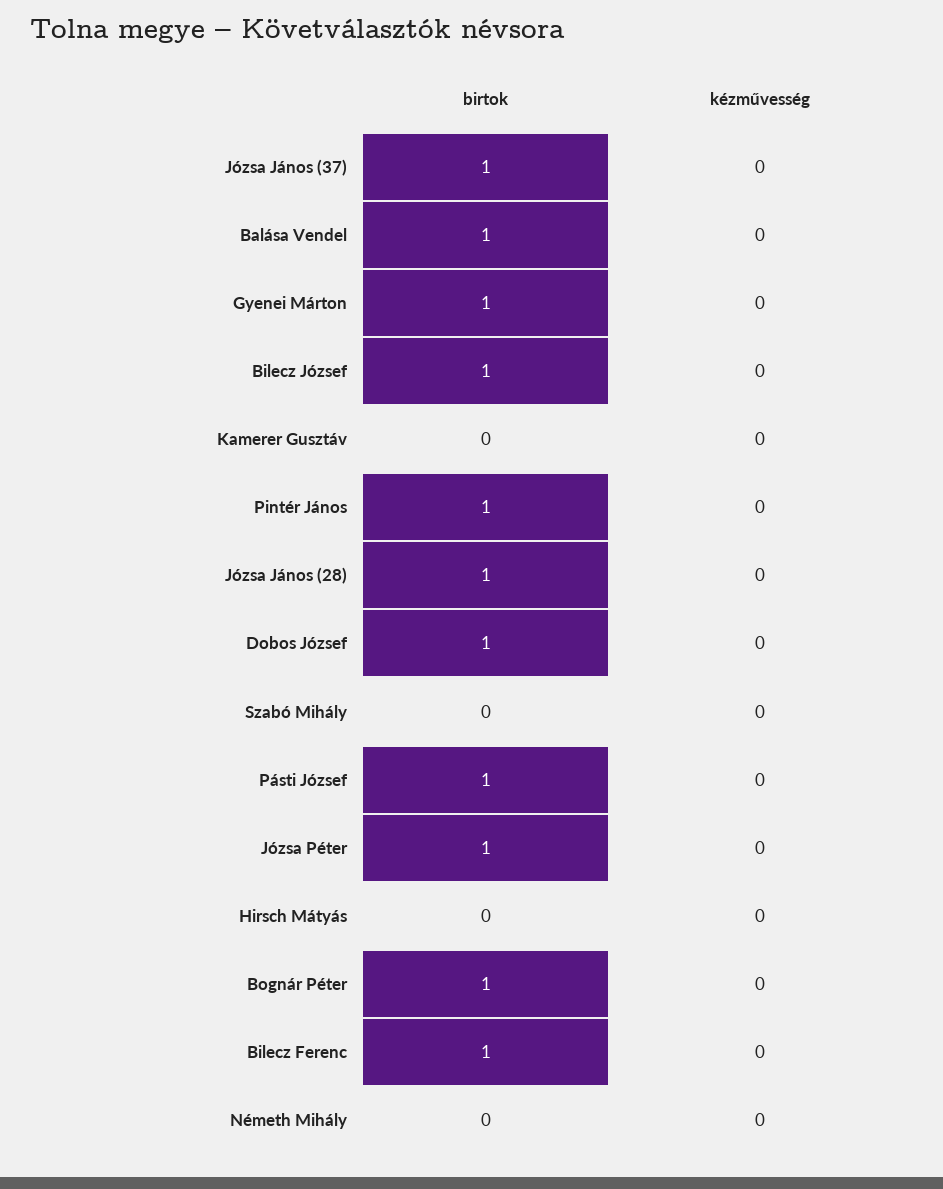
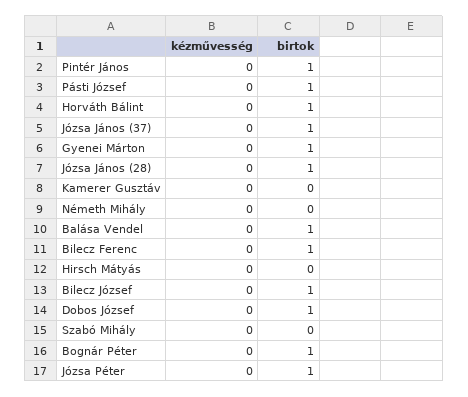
  {
    "birtok": {
      "Józsa János (37)": 1,
      "Balása Vendel": 1,
      "Gyenei Márton": 1,
      "Bilecz József": 1,
      "Kamerer Gusztáv": 0,
      "Pintér János": 1,
      "Józsa János (28)": 1,
      "Dobos József": 1,
      "Szabó Mihály": 0,
      "Pásti József": 1,
      "Józsa Péter": 1,
      "Hirsch Mátyás": 0,
      "Bognár Péter": 1,
      "Bilecz Ferenc": 1,
-     "Németh Mihály": 0
+     "Németh Mihály": 0,
+     "Horváth Bálint": 1
    },
    "kézművesség": {
      "Józsa János (37)": 0,
      "Balása Vendel": 0,
      "Gyenei Márton": 0,
      "Bilecz József": 0,
      "Kamerer Gusztáv": 0,
      "Pintér János": 0,
      "Józsa János (28)": 0,
      "Dobos József": 0,
      "Szabó Mihály": 0,
      "Pásti József": 0,
      "Józsa Péter": 0,
      "Hirsch Mátyás": 0,
      "Bognár Péter": 0,
      "Bilecz Ferenc": 0,
-     "Németh Mihály": 0
+     "Németh Mihály": 0,
+     "Horváth Bálint": 0
    }
  }

